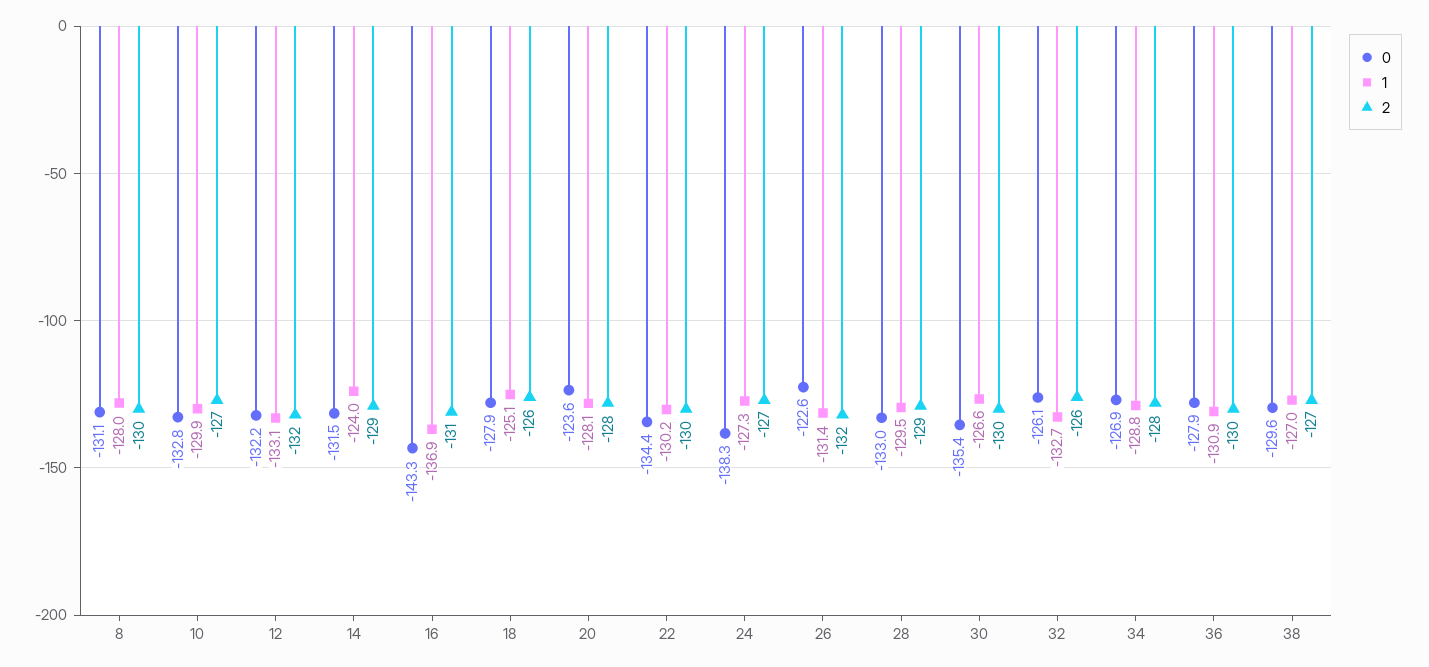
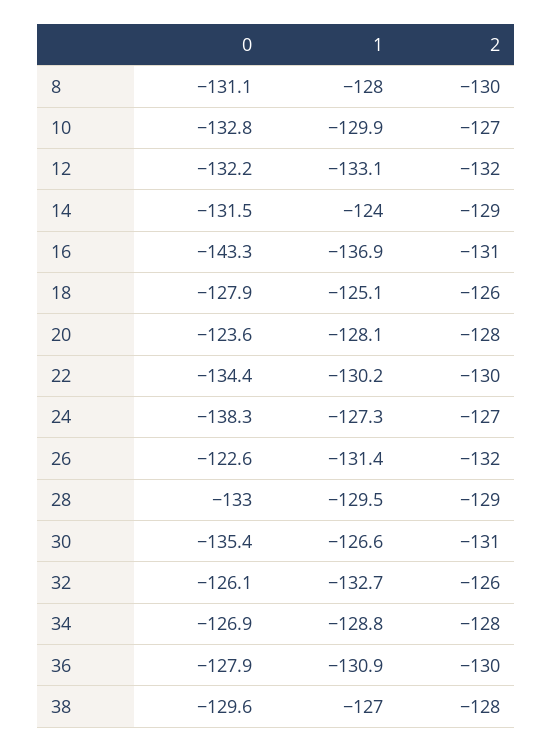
  {
    "0": {
      "8": -131.1,
      "10": -132.8,
      "12": -132.2,
      "14": -131.5,
      "16": -143.3,
      "18": -127.9,
      "20": -123.6,
      "22": -134.4,
      "24": -138.3,
      "26": -122.6,
      "28": -133,
      "30": -135.4,
      "32": -126.1,
      "34": -126.9,
      "36": -127.9,
      "38": -129.6
    },
    "1": {
      "8": -128,
      "10": -129.9,
      "12": -133.1,
      "14": -124,
      "16": -136.9,
      "18": -125.1,
      "20": -128.1,
      "22": -130.2,
      "24": -127.3,
      "26": -131.4,
      "28": -129.5,
      "30": -126.6,
      "32": -132.7,
      "34": -128.8,
      "36": -130.9,
      "38": -127
    },
    "2": {
      "8": -130,
      "10": -127,
      "12": -132,
      "14": -129,
      "16": -131,
      "18": -126,
      "20": -128,
      "22": -130,
      "24": -127,
      "26": -132,
      "28": -129,
-     "30": -130,
+     "30": -131,
      "32": -126,
      "34": -128,
      "36": -130,
-     "38": -127
+     "38": -128
    }
  }

